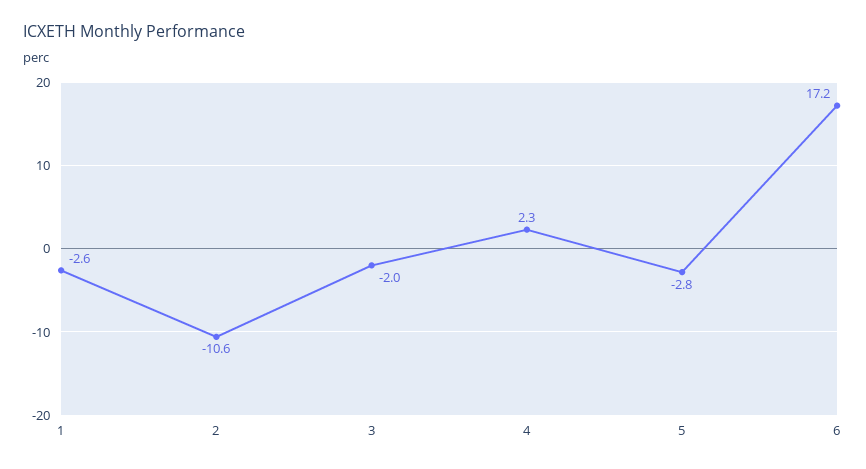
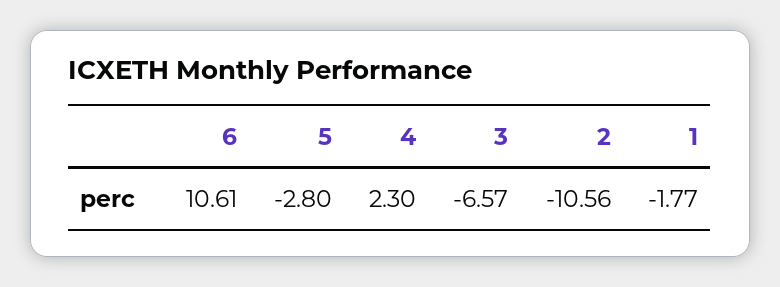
  {
-   "1": -2.6,
+   "1": -1.77,
    "2": -10.56,
-   "3": -2,
+   "3": -6.57,
    "4": 2.3,
    "5": -2.8,
-   "6": 17.2
+   "6": 10.61
  }

